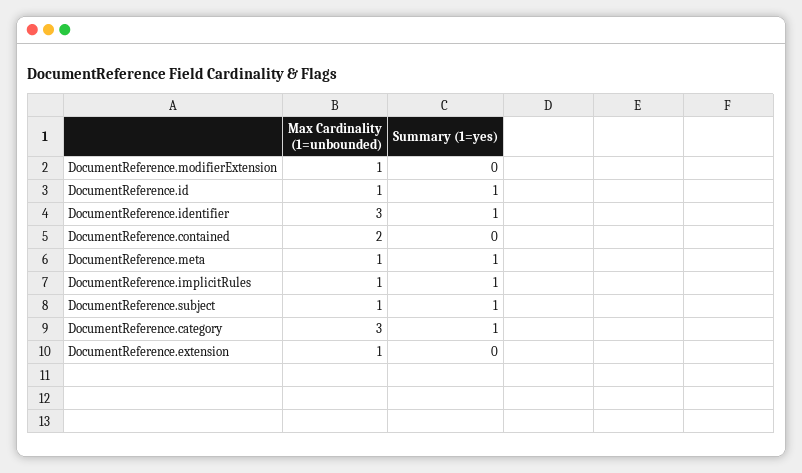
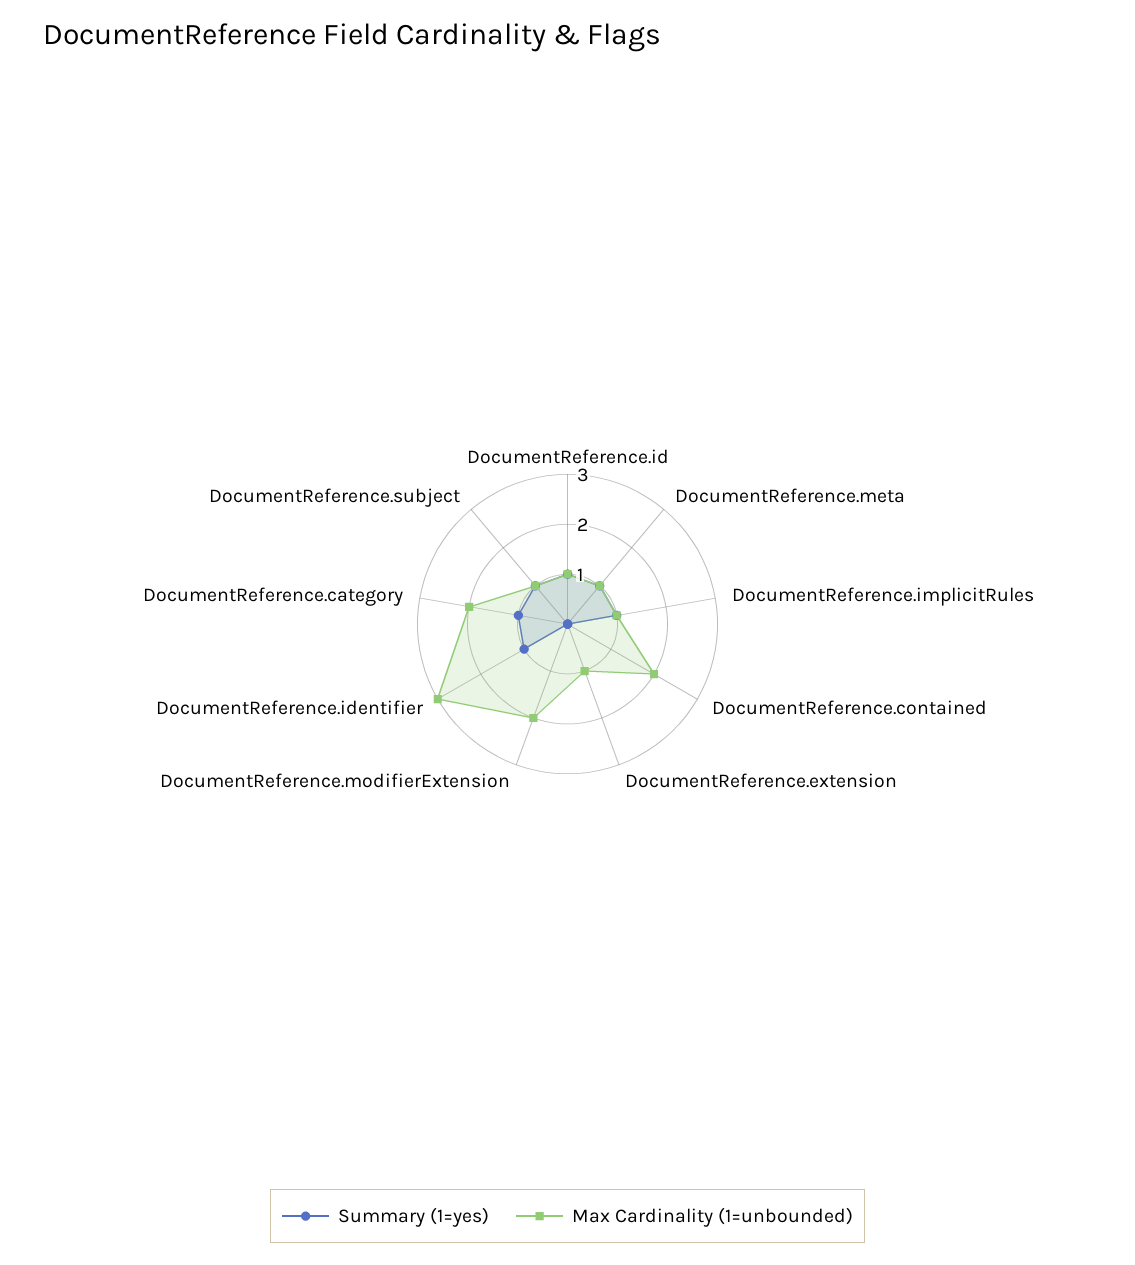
  {
    "Max Cardinality (1=unbounded)": {
-     "DocumentReference.modifierExtension": 1,
+     "DocumentReference.modifierExtension": 2,
      "DocumentReference.id": 1,
      "DocumentReference.identifier": 3,
      "DocumentReference.contained": 2,
      "DocumentReference.meta": 1,
      "DocumentReference.implicitRules": 1,
      "DocumentReference.subject": 1,
-     "DocumentReference.category": 3,
+     "DocumentReference.category": 2,
      "DocumentReference.extension": 1
    },
    "Summary (1=yes)": {
      "DocumentReference.modifierExtension": 0,
      "DocumentReference.id": 1,
      "DocumentReference.identifier": 1,
      "DocumentReference.contained": 0,
      "DocumentReference.meta": 1,
      "DocumentReference.implicitRules": 1,
      "DocumentReference.subject": 1,
      "DocumentReference.category": 1,
      "DocumentReference.extension": 0
    }
  }

